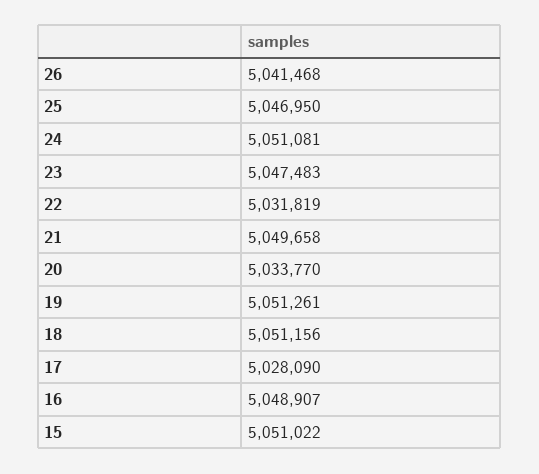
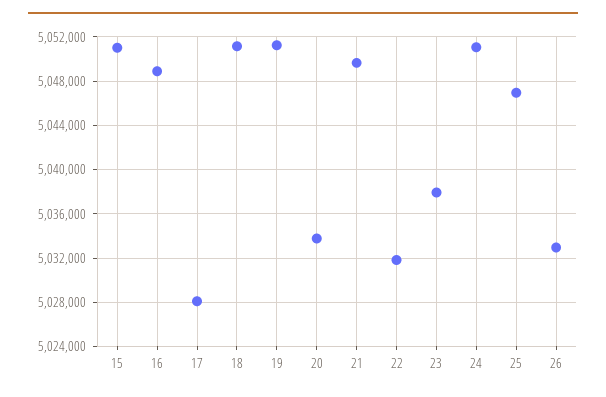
  {
-   "26": 5041468,
+   "26": 5033000,
    "25": 5046950,
    "24": 5051081,
-   "23": 5047483,
+   "23": 5038000,
    "22": 5031819,
    "21": 5049658,
    "20": 5033770,
    "19": 5051261,
    "18": 5051156,
    "17": 5028090,
    "16": 5048907,
    "15": 5051022
  }

